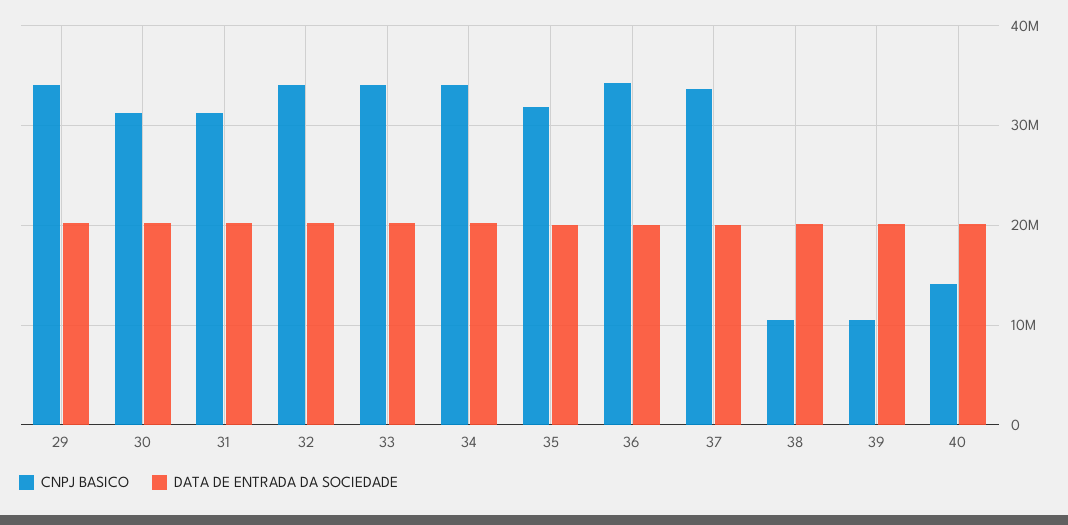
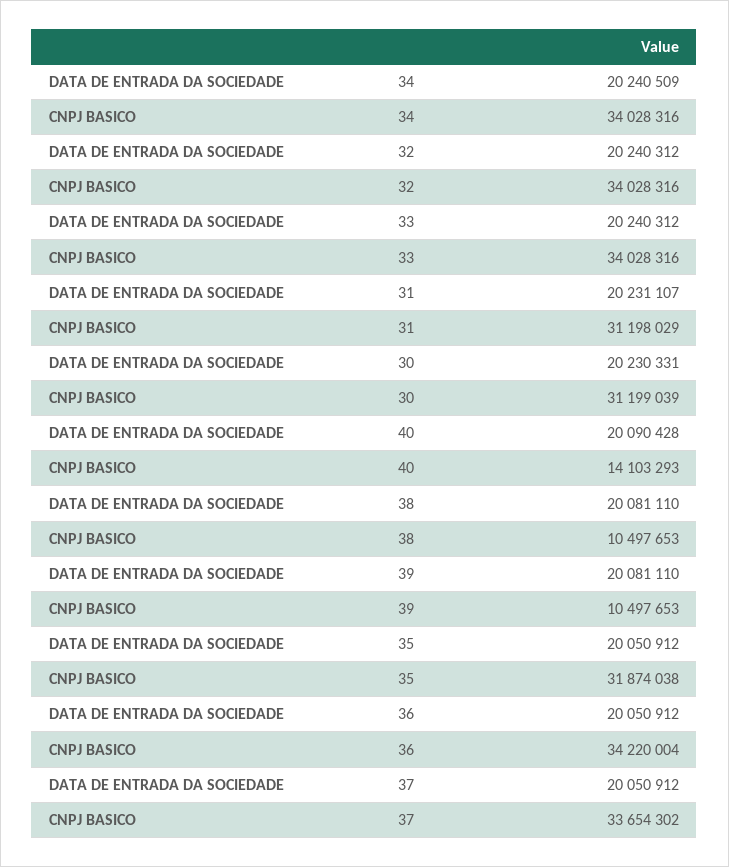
  {
    "CNPJ BASICO": {
-     "29": 34000000,
      "30": 31199039,
      "31": 31198029,
      "32": 34028316,
      "33": 34028316,
      "34": 34028316,
      "35": 31874038,
      "36": 34220004,
      "37": 33654302,
      "38": 10497653,
      "39": 10497653,
      "40": 14103293
    },
    "DATA DE ENTRADA DA SOCIEDADE": {
-     "29": 20000000,
      "30": 20230331,
      "31": 20231107,
      "32": 20240312,
      "33": 20240312,
      "34": 20240509,
      "35": 20050912,
      "36": 20050912,
      "37": 20050912,
      "38": 20081110,
      "39": 20081110,
      "40": 20090428
    }
  }

